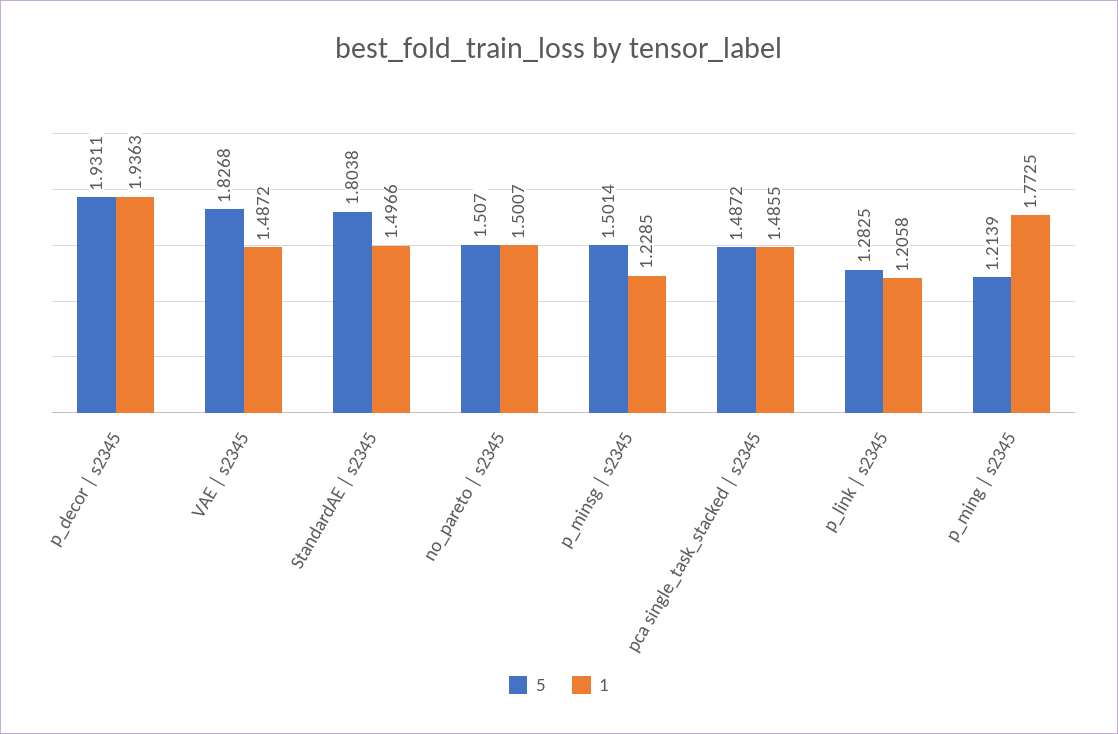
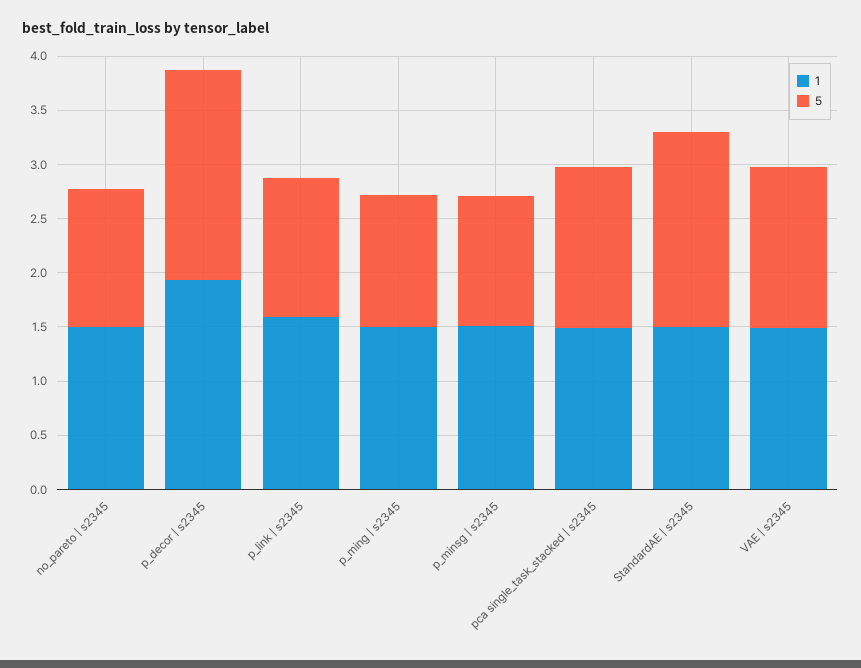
  {
    "5": {
      "p_decor | s2345": 1.9311,
-     "VAE | s2345": 1.8268,
+     "VAE | s2345": 1.5,
      "StandardAE | s2345": 1.8038,
-     "no_pareto | s2345": 1.507,
+     "no_pareto | s2345": 1.3,
-     "p_minsg | s2345": 1.5014,
+     "p_minsg | s2345": 1.2,
      "pca single_task_stacked | s2345": 1.4872,
      "p_link | s2345": 1.2825,
      "p_ming | s2345": 1.2139
    },
    "1": {
      "p_decor | s2345": 1.9363,
      "VAE | s2345": 1.4872,
      "StandardAE | s2345": 1.4966,
      "no_pareto | s2345": 1.5007,
-     "p_minsg | s2345": 1.2285,
+     "p_minsg | s2345": 1.5,
      "pca single_task_stacked | s2345": 1.4855,
-     "p_link | s2345": 1.2058,
+     "p_link | s2345": 1.6,
-     "p_ming | s2345": 1.7725
+     "p_ming | s2345": 1.5
    }
  }

